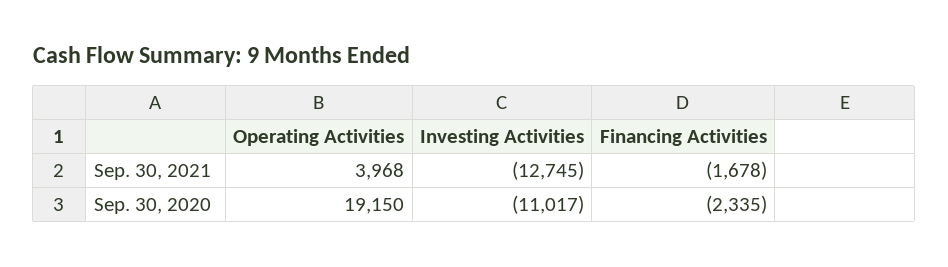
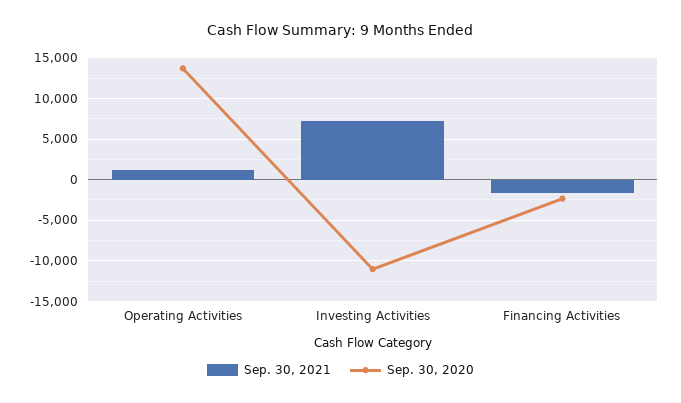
  {
    "Sep. 30, 2021": {
-     "Operating Activities": 3968,
+     "Operating Activities": 1000,
-     "Investing Activities": -12745,
+     "Investing Activities": 7000,
      "Financing Activities": -1678
    },
    "Sep. 30, 2020": {
-     "Operating Activities": 19150,
+     "Operating Activities": 14000,
      "Investing Activities": -11017,
      "Financing Activities": -2335
    }
  }

